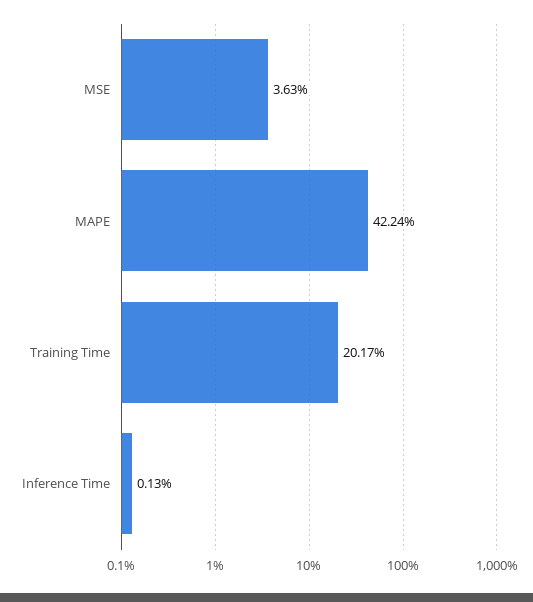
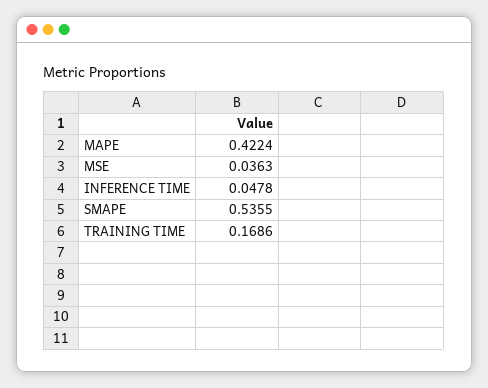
  {
    "MSE": 0.0363,
    "MAPE": 0.4224,
-   "Training Time": 0.2017,
+   "Training Time": 0.1686,
-   "Inference Time": 0.0013
+   "Inference Time": 0.0478,
+   "SMAPE": 0.5355
  }

